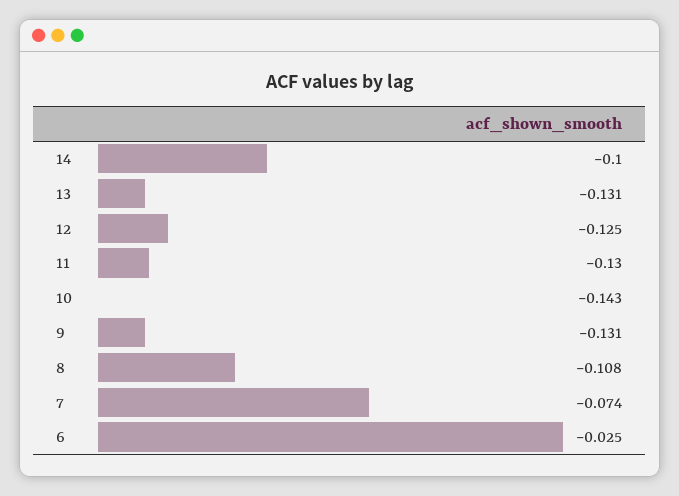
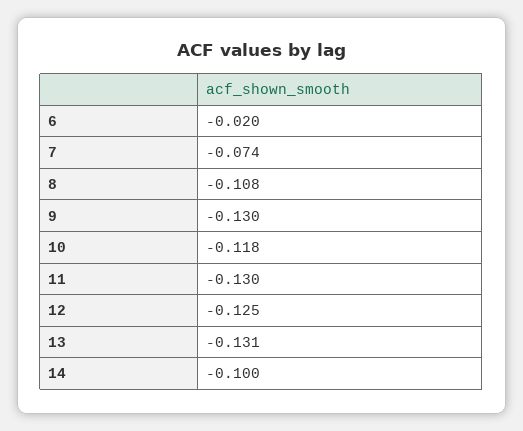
  {
    "14": -0.1,
    "13": -0.131,
    "12": -0.125,
    "11": -0.13,
-   "10": -0.143,
+   "10": -0.118,
-   "9": -0.131,
+   "9": -0.13,
    "8": -0.108,
    "7": -0.074,
-   "6": -0.025
+   "6": -0.02
  }

